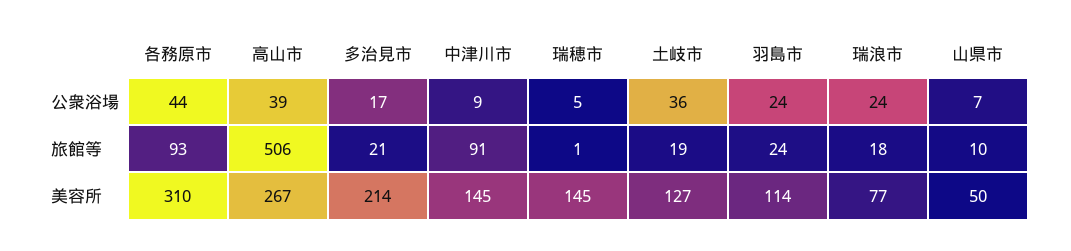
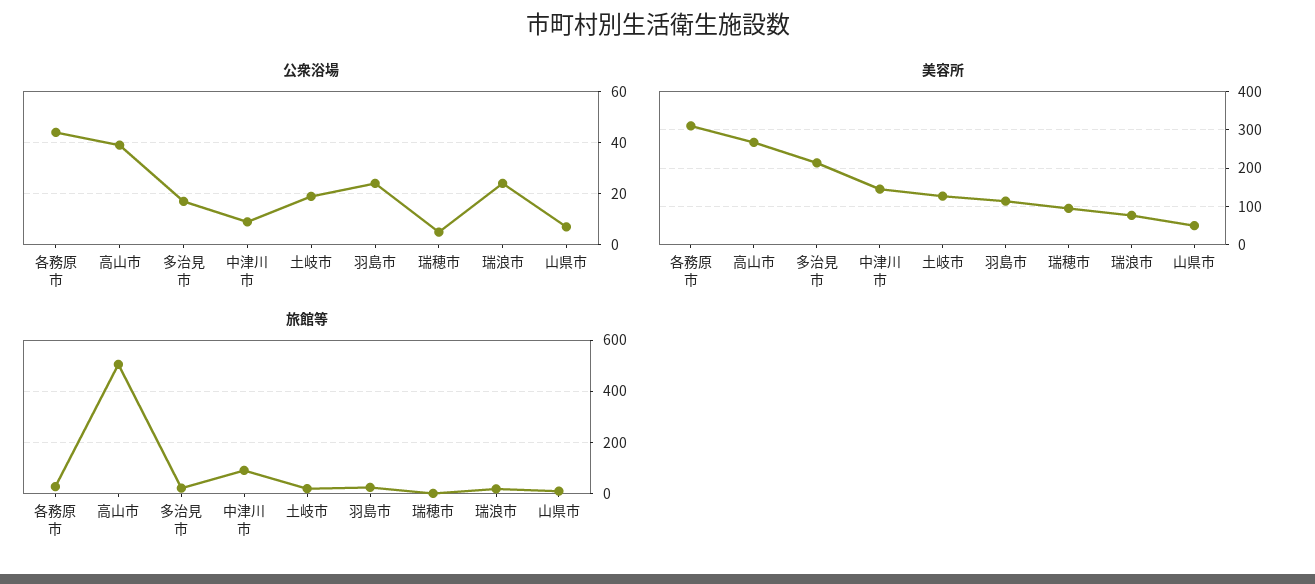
  {
    "公衆浴場": {
      "各務原市": 44,
      "高山市": 39,
      "多治見市": 17,
      "中津川市": 9,
      "瑞穂市": 5,
-     "土岐市": 36,
+     "土岐市": 20,
      "羽島市": 24,
      "瑞浪市": 24,
      "山県市": 7
    },
    "旅館等": {
-     "各務原市": 93,
+     "各務原市": 25,
      "高山市": 506,
      "多治見市": 21,
      "中津川市": 91,
      "瑞穂市": 1,
      "土岐市": 19,
      "羽島市": 24,
      "瑞浪市": 18,
      "山県市": 10
    },
    "美容所": {
      "各務原市": 310,
      "高山市": 267,
      "多治見市": 214,
      "中津川市": 145,
-     "瑞穂市": 145,
+     "瑞穂市": 100,
      "土岐市": 127,
      "羽島市": 114,
      "瑞浪市": 77,
      "山県市": 50
    }
  }

